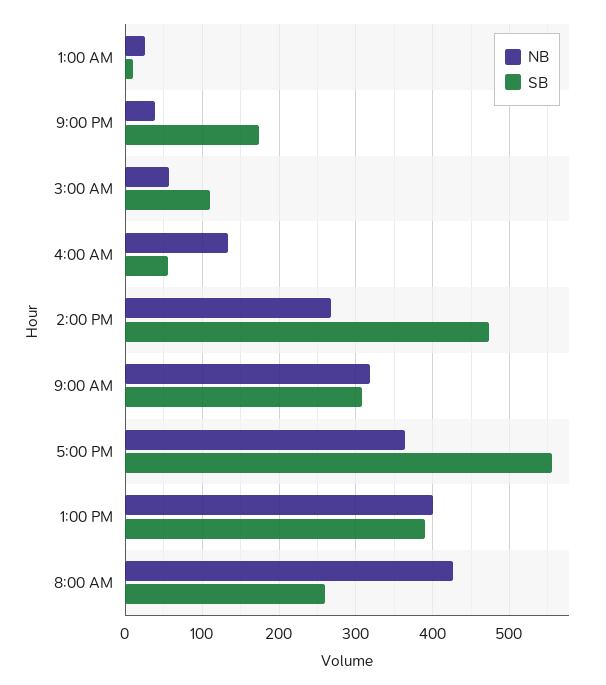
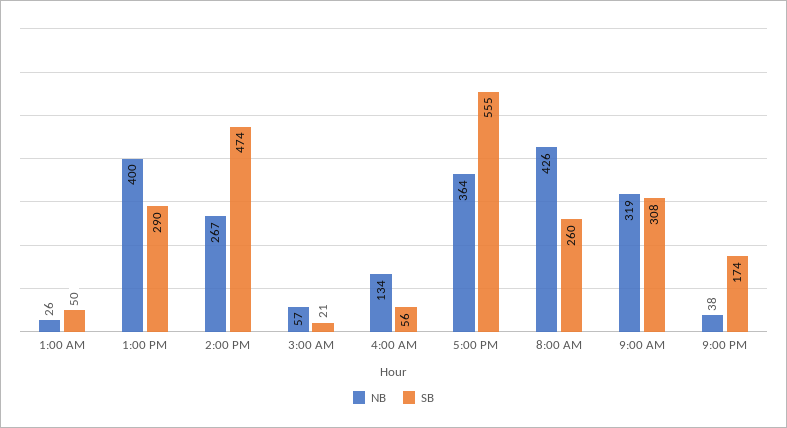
  {
    "NB": {
      "1:00 AM": 26,
      "9:00 PM": 38,
      "3:00 AM": 57,
      "4:00 AM": 134,
      "2:00 PM": 267,
      "9:00 AM": 319,
      "5:00 PM": 364,
      "1:00 PM": 400,
      "8:00 AM": 426
    },
    "SB": {
-     "1:00 AM": 10,
+     "1:00 AM": 50,
      "9:00 PM": 174,
-     "3:00 AM": 110,
+     "3:00 AM": 21,
      "4:00 AM": 56,
      "2:00 PM": 474,
      "9:00 AM": 308,
      "5:00 PM": 555,
-     "1:00 PM": 390,
+     "1:00 PM": 290,
      "8:00 AM": 260
    }
  }

